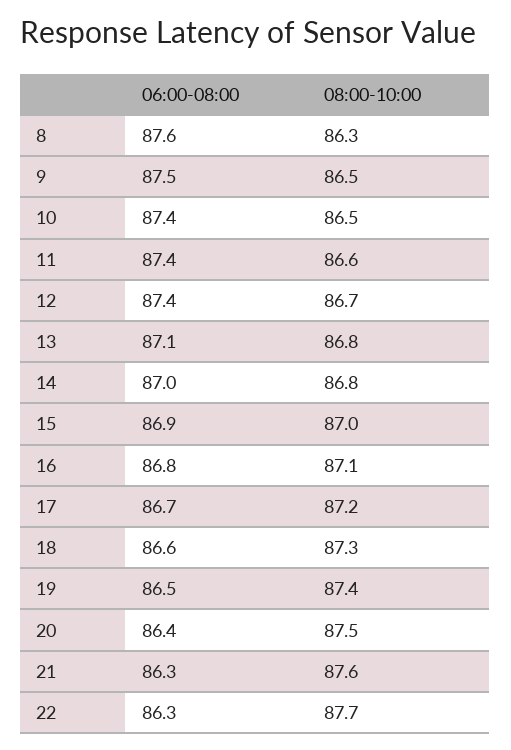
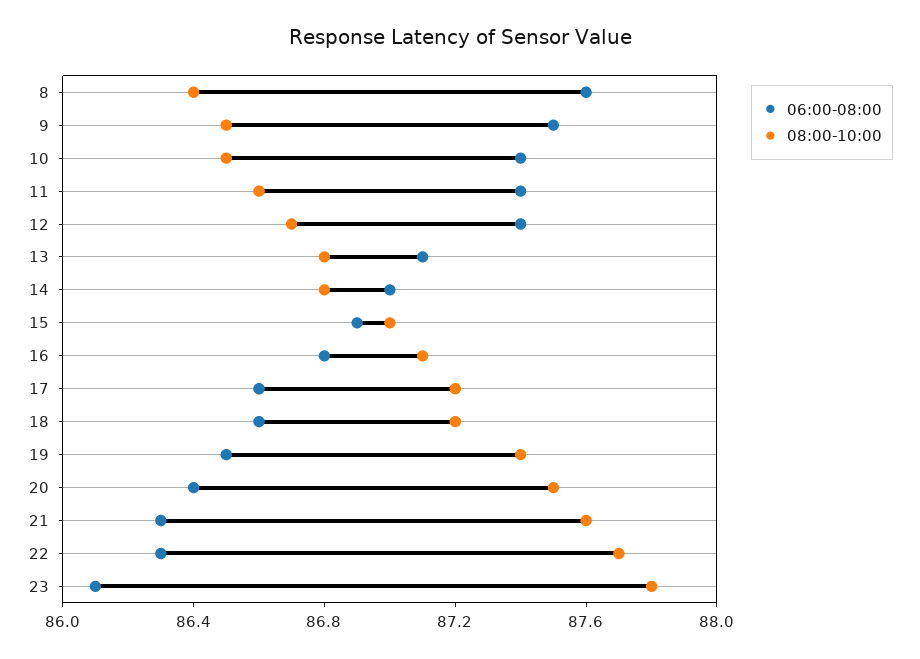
  {
    "06:00-08:00": {
      "8": 87.6,
      "9": 87.5,
      "10": 87.4,
      "11": 87.4,
      "12": 87.4,
      "13": 87.1,
      "14": 87,
      "15": 86.9,
      "16": 86.8,
-     "17": 86.7,
+     "17": 86.6,
      "18": 86.6,
      "19": 86.5,
      "20": 86.4,
      "21": 86.3,
-     "22": 86.3
+     "22": 86.3,
+     "23": 86.1
    },
    "08:00-10:00": {
-     "8": 86.3,
+     "8": 86.4,
      "9": 86.5,
      "10": 86.5,
      "11": 86.6,
      "12": 86.7,
      "13": 86.8,
      "14": 86.8,
      "15": 87,
      "16": 87.1,
      "17": 87.2,
-     "18": 87.3,
+     "18": 87.2,
      "19": 87.4,
      "20": 87.5,
      "21": 87.6,
-     "22": 87.7
+     "22": 87.7,
+     "23": 87.8
    }
  }

